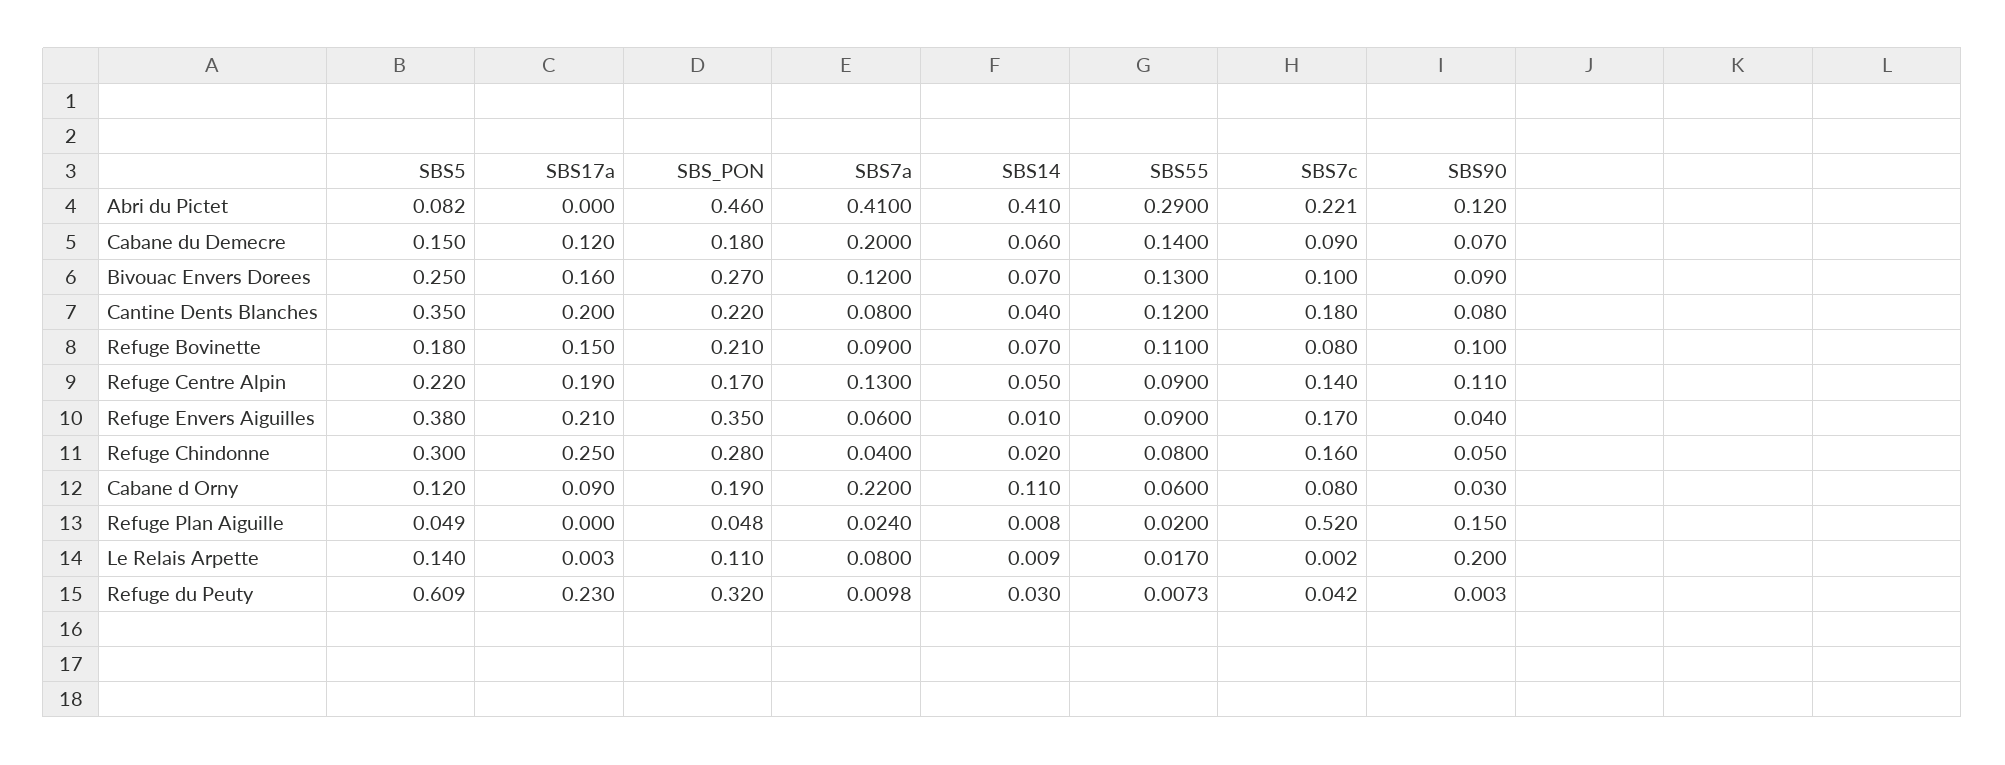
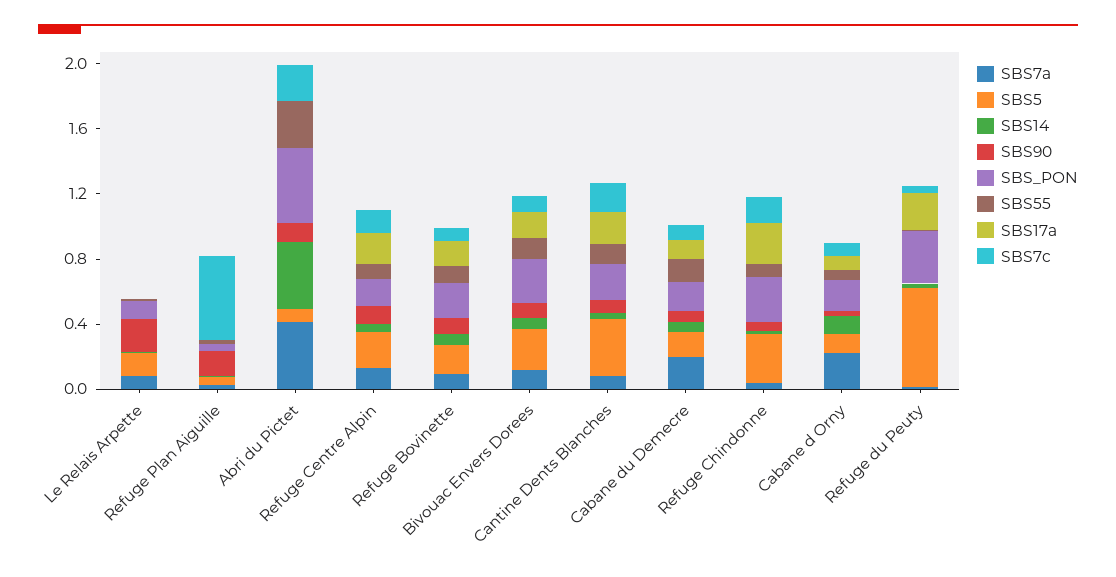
  {
    "SBS5": {
      "Abri du Pictet": 0.082,
      "Cabane du Demecre": 0.15,
      "Bivouac Envers Dorees": 0.25,
      "Cantine Dents Blanches": 0.35,
      "Refuge Bovinette": 0.18,
      "Refuge Centre Alpin": 0.22,
-     "Refuge Envers Aiguilles": 0.38,
      "Refuge Chindonne": 0.3,
      "Cabane d Orny": 0.12,
      "Refuge Plan Aiguille": 0.049,
      "Le Relais Arpette": 0.14,
      "Refuge du Peuty": 0.609
    },
    "SBS17a": {
      "Abri du Pictet": 0,
      "Cabane du Demecre": 0.12,
      "Bivouac Envers Dorees": 0.16,
      "Cantine Dents Blanches": 0.2,
      "Refuge Bovinette": 0.15,
      "Refuge Centre Alpin": 0.19,
-     "Refuge Envers Aiguilles": 0.21,
      "Refuge Chindonne": 0.25,
      "Cabane d Orny": 0.09,
      "Refuge Plan Aiguille": 0,
      "Le Relais Arpette": 0.003,
      "Refuge du Peuty": 0.23
    },
    "SBS_PON": {
      "Abri du Pictet": 0.46,
      "Cabane du Demecre": 0.18,
      "Bivouac Envers Dorees": 0.27,
      "Cantine Dents Blanches": 0.22,
      "Refuge Bovinette": 0.21,
      "Refuge Centre Alpin": 0.17,
-     "Refuge Envers Aiguilles": 0.35,
      "Refuge Chindonne": 0.28,
      "Cabane d Orny": 0.19,
      "Refuge Plan Aiguille": 0.048,
      "Le Relais Arpette": 0.11,
      "Refuge du Peuty": 0.32
    },
    "SBS7a": {
      "Abri du Pictet": 0.41,
      "Cabane du Demecre": 0.2,
      "Bivouac Envers Dorees": 0.12,
      "Cantine Dents Blanches": 0.08,
      "Refuge Bovinette": 0.09,
      "Refuge Centre Alpin": 0.13,
-     "Refuge Envers Aiguilles": 0.06,
      "Refuge Chindonne": 0.04,
      "Cabane d Orny": 0.22,
      "Refuge Plan Aiguille": 0.024,
      "Le Relais Arpette": 0.08,
      "Refuge du Peuty": 0.0098
    },
    "SBS14": {
      "Abri du Pictet": 0.41,
      "Cabane du Demecre": 0.06,
      "Bivouac Envers Dorees": 0.07,
      "Cantine Dents Blanches": 0.04,
      "Refuge Bovinette": 0.07,
      "Refuge Centre Alpin": 0.05,
-     "Refuge Envers Aiguilles": 0.01,
      "Refuge Chindonne": 0.02,
      "Cabane d Orny": 0.11,
      "Refuge Plan Aiguille": 0.008,
      "Le Relais Arpette": 0.009,
      "Refuge du Peuty": 0.03
    },
    "SBS55": {
      "Abri du Pictet": 0.29,
      "Cabane du Demecre": 0.14,
      "Bivouac Envers Dorees": 0.13,
      "Cantine Dents Blanches": 0.12,
      "Refuge Bovinette": 0.11,
      "Refuge Centre Alpin": 0.09,
-     "Refuge Envers Aiguilles": 0.09,
      "Refuge Chindonne": 0.08,
      "Cabane d Orny": 0.06,
      "Refuge Plan Aiguille": 0.02,
      "Le Relais Arpette": 0.017,
      "Refuge du Peuty": 0.0073
    },
    "SBS7c": {
      "Abri du Pictet": 0.221,
      "Cabane du Demecre": 0.09,
      "Bivouac Envers Dorees": 0.1,
      "Cantine Dents Blanches": 0.18,
      "Refuge Bovinette": 0.08,
      "Refuge Centre Alpin": 0.14,
-     "Refuge Envers Aiguilles": 0.17,
      "Refuge Chindonne": 0.16,
      "Cabane d Orny": 0.08,
      "Refuge Plan Aiguille": 0.52,
      "Le Relais Arpette": 0.002,
      "Refuge du Peuty": 0.042
    },
    "SBS90": {
      "Abri du Pictet": 0.12,
      "Cabane du Demecre": 0.07,
      "Bivouac Envers Dorees": 0.09,
      "Cantine Dents Blanches": 0.08,
      "Refuge Bovinette": 0.1,
      "Refuge Centre Alpin": 0.11,
-     "Refuge Envers Aiguilles": 0.04,
      "Refuge Chindonne": 0.05,
      "Cabane d Orny": 0.03,
      "Refuge Plan Aiguille": 0.15,
      "Le Relais Arpette": 0.2,
      "Refuge du Peuty": 0.003
    }
  }

